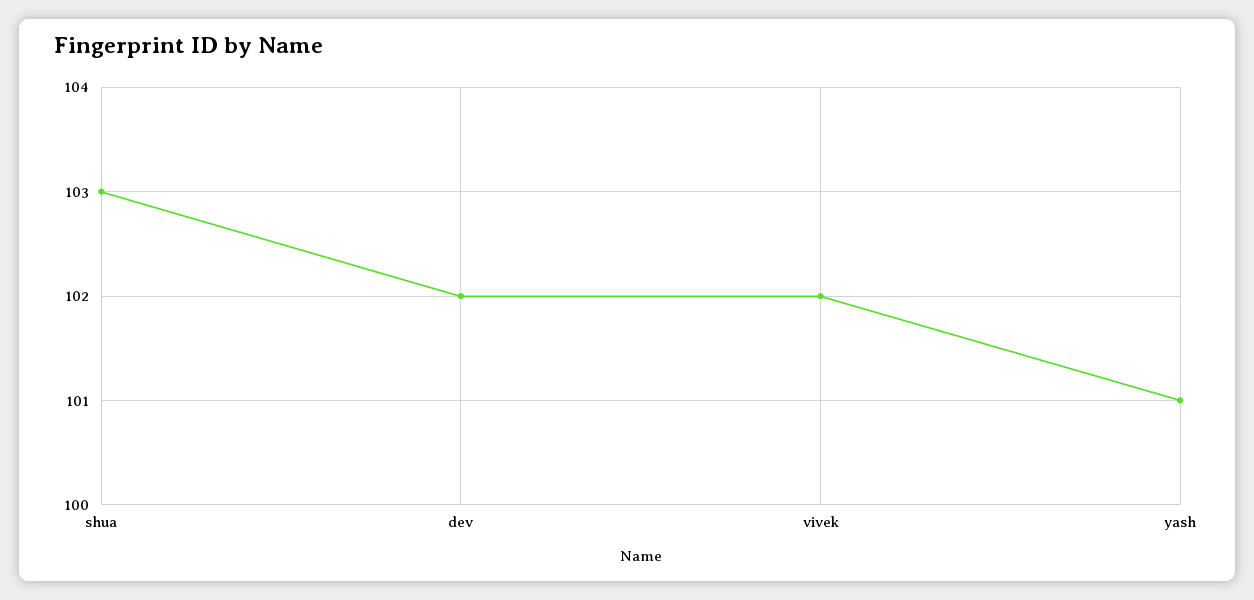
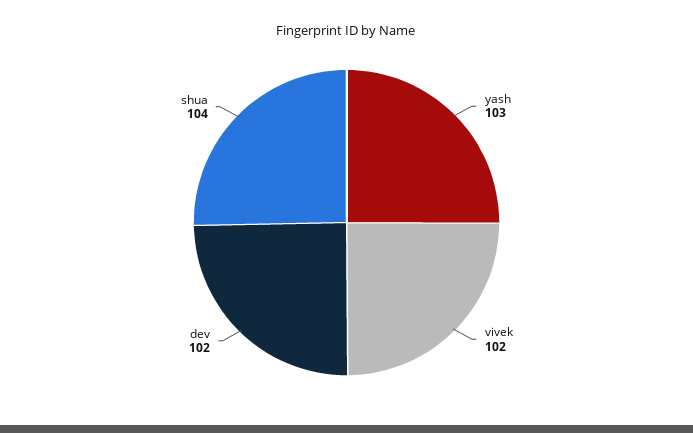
  {
-   "shua": 103,
+   "shua": 104,
    "dev": 102,
    "vivek": 102,
-   "yash": 101
+   "yash": 103
  }

